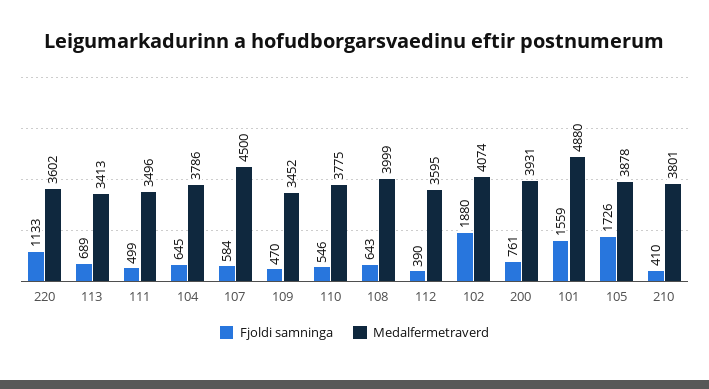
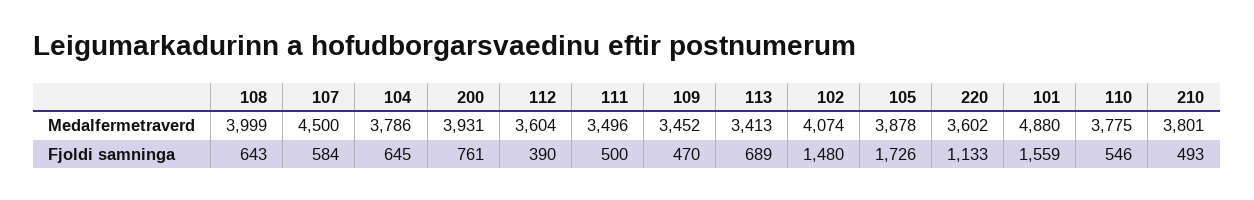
  {
    "Fjoldi samninga": {
      "220": 1133,
      "113": 689,
-     "111": 499,
+     "111": 500,
      "104": 645,
      "107": 584,
      "109": 470,
      "110": 546,
      "108": 643,
      "112": 390,
-     "102": 1880,
+     "102": 1480,
      "200": 761,
      "101": 1559,
      "105": 1726,
-     "210": 410
+     "210": 493
    },
    "Medalfermetraverd": {
      "220": 3602,
      "113": 3413,
      "111": 3496,
      "104": 3786,
      "107": 4500,
      "109": 3452,
      "110": 3775,
      "108": 3999,
-     "112": 3595,
+     "112": 3604,
      "102": 4074,
      "200": 3931,
      "101": 4880,
      "105": 3878,
      "210": 3801
    }
  }

